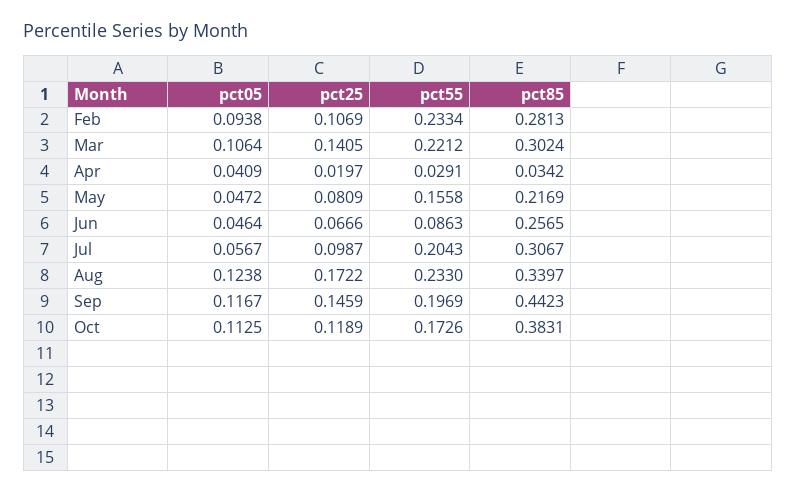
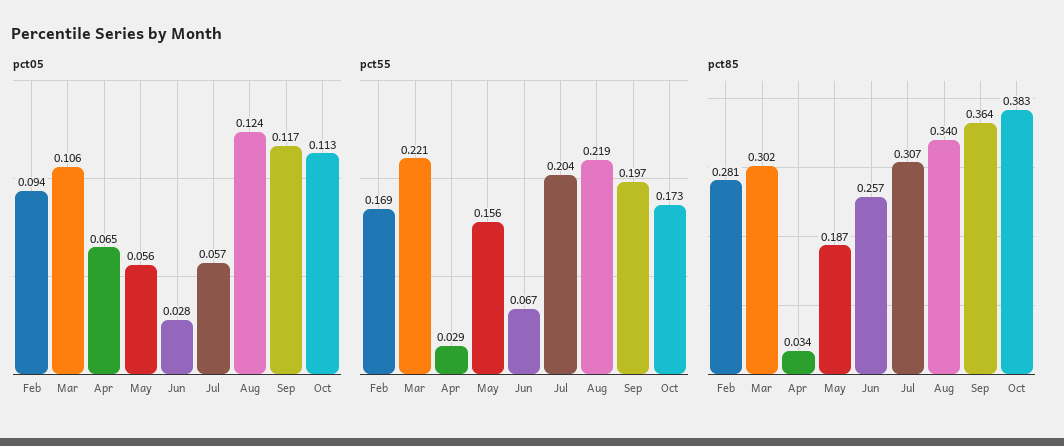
  {
    "pct05": {
      "Feb": 0.0938,
      "Mar": 0.1064,
-     "Apr": 0.0409,
+     "Apr": 0.065,
-     "May": 0.0472,
+     "May": 0.056,
-     "Jun": 0.0464,
+     "Jun": 0.028,
      "Jul": 0.0567,
      "Aug": 0.1238,
      "Sep": 0.1167,
      "Oct": 0.1125
    },
-   "pct25": {
-     "Feb": 0.1069,
-     "Mar": 0.1405,
-     "Apr": 0.0197,
-     "May": 0.0809,
-     "Jun": 0.0666,
-     "Jul": 0.0987,
-     "Aug": 0.1722,
-     "Sep": 0.1459,
-     "Oct": 0.1189
-   },
    "pct55": {
-     "Feb": 0.2334,
+     "Feb": 0.169,
      "Mar": 0.2212,
      "Apr": 0.0291,
      "May": 0.1558,
-     "Jun": 0.0863,
+     "Jun": 0.067,
      "Jul": 0.2043,
-     "Aug": 0.233,
+     "Aug": 0.219,
      "Sep": 0.1969,
      "Oct": 0.1726
    },
    "pct85": {
      "Feb": 0.2813,
      "Mar": 0.3024,
      "Apr": 0.0342,
-     "May": 0.2169,
+     "May": 0.187,
      "Jun": 0.2565,
      "Jul": 0.3067,
      "Aug": 0.3397,
-     "Sep": 0.4423,
+     "Sep": 0.364,
      "Oct": 0.3831
    }
  }

